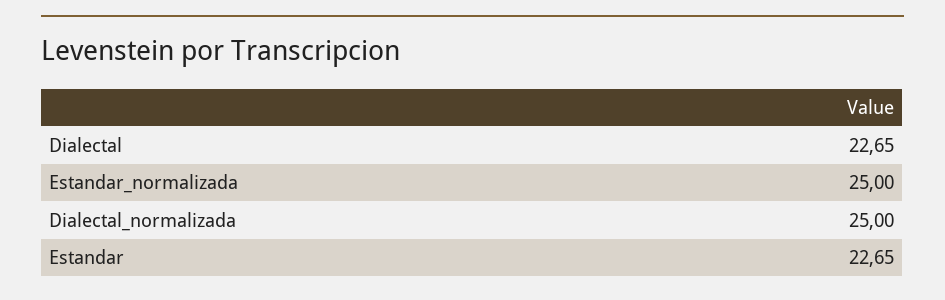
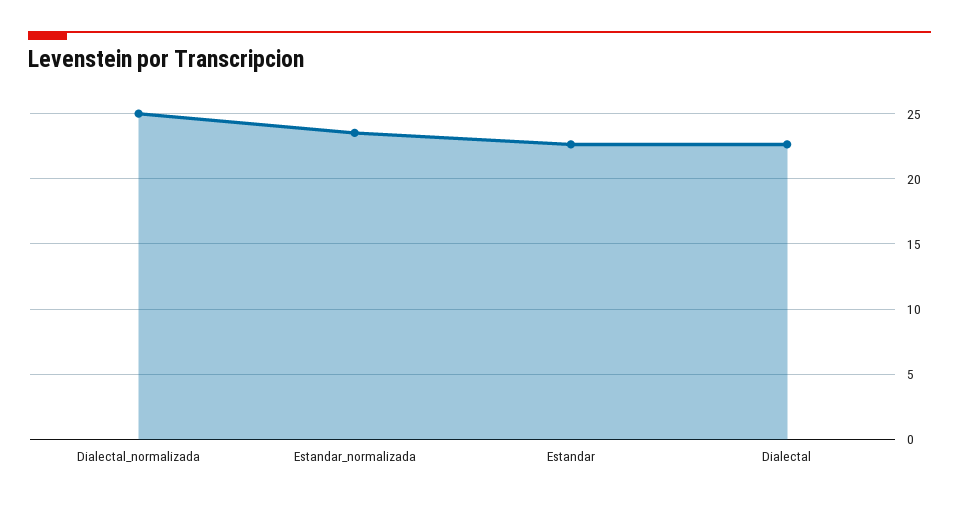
  {
    "Dialectal": 22.65,
-   "Estandar_normalizada": 25,
+   "Estandar_normalizada": 23.5,
    "Dialectal_normalizada": 25,
    "Estandar": 22.65
  }

